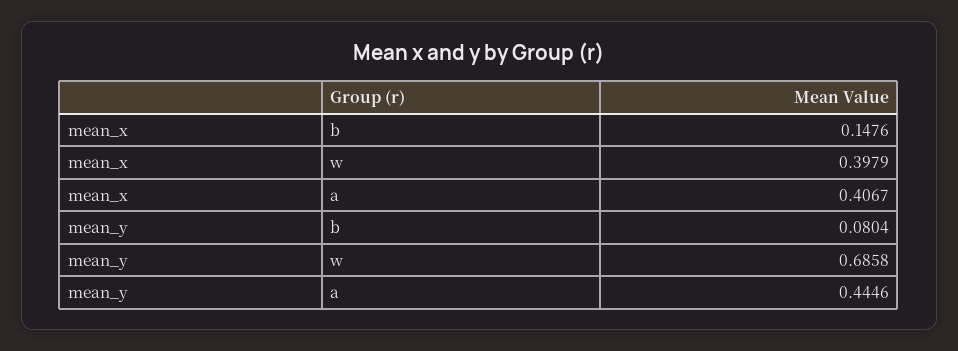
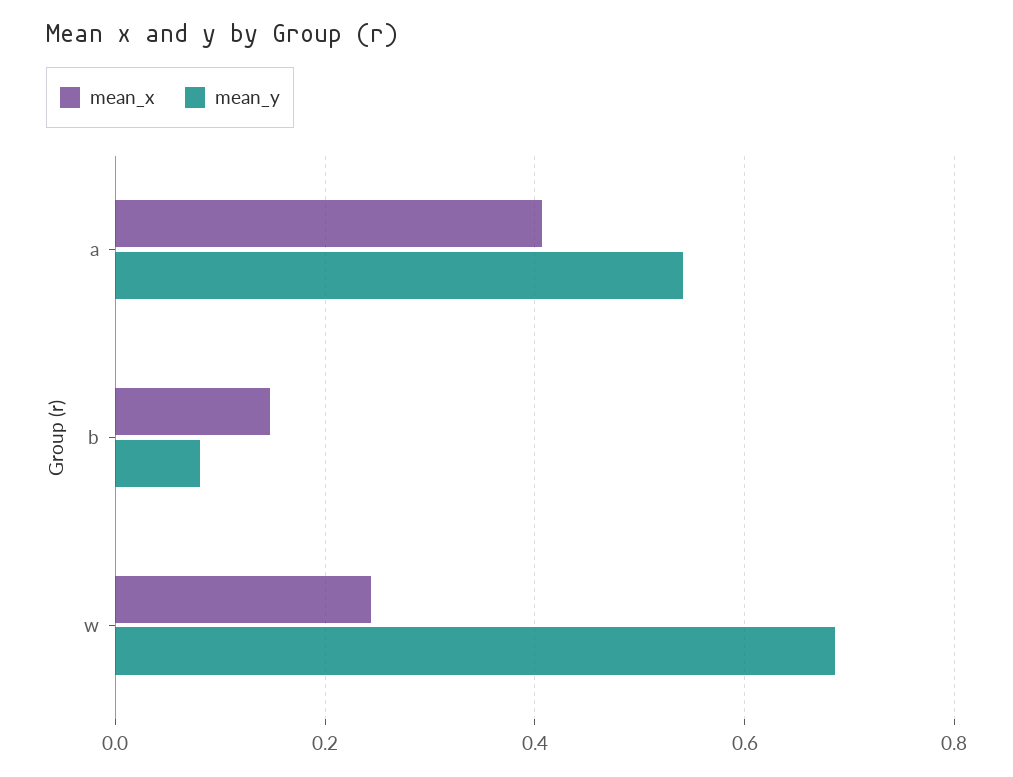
  {
    "mean_x": {
      "b": 0.1476,
-     "w": 0.3979,
+     "w": 0.24,
      "a": 0.4067
    },
    "mean_y": {
      "b": 0.0804,
      "w": 0.6858,
-     "a": 0.4446
+     "a": 0.54
    }
  }

